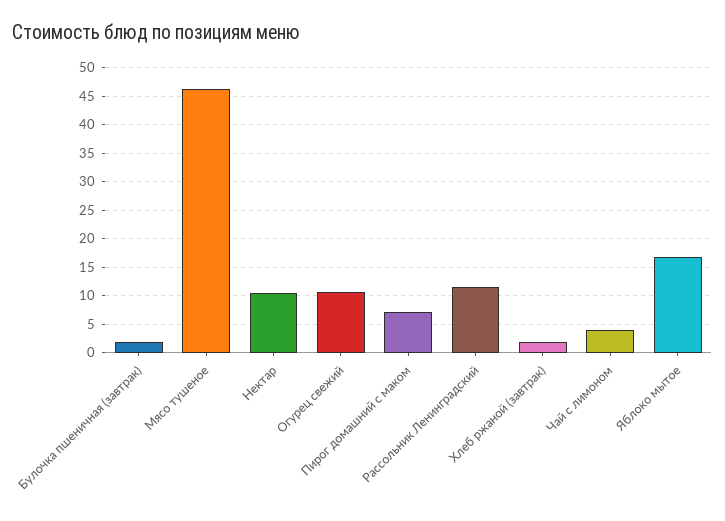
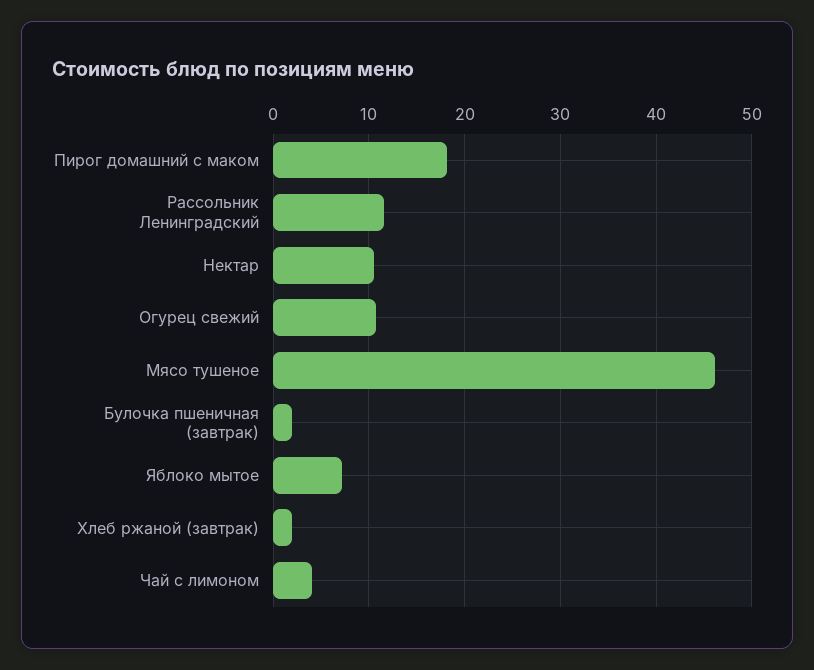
  {
    "Булочка пшеничная (завтрак)": 2,
    "Мясо тушеное": 46,
    "Нектар": 10,
    "Огурец свежий": 11,
-   "Пирог домашний с маком": 7.5,
+   "Пирог домашний с маком": 18,
    "Рассольник Ленинградский": 12,
    "Хлеб ржаной (завтрак)": 2,
    "Чай с лимоном": 4,
-   "Яблоко мытое": 17.5
+   "Яблоко мытое": 7
  }

